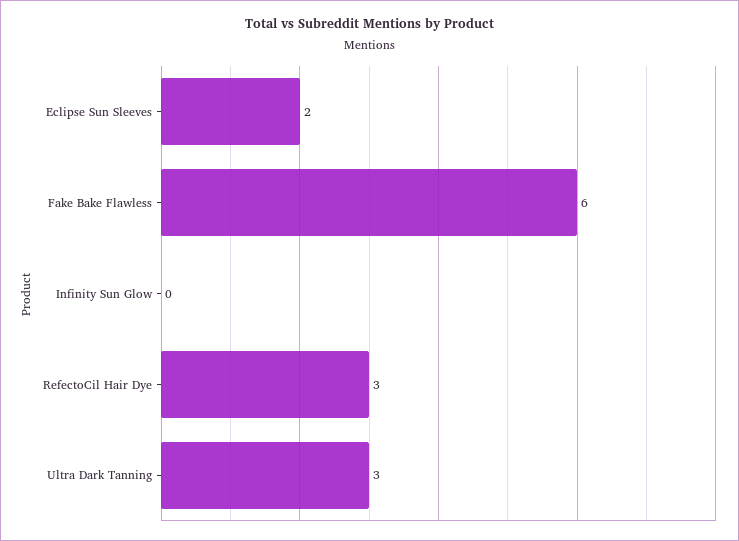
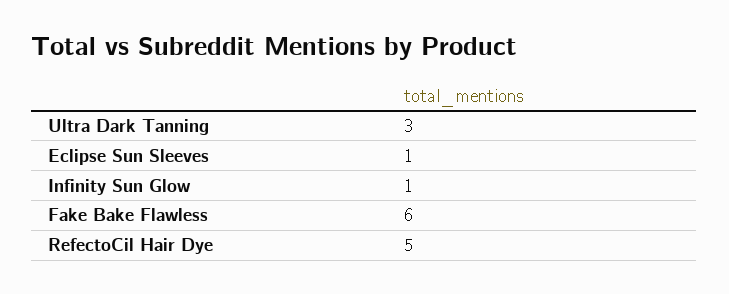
  {
-   "Eclipse Sun Sleeves": 2,
+   "Eclipse Sun Sleeves": 1,
    "Fake Bake Flawless": 6,
-   "Infinity Sun Glow": 0,
+   "Infinity Sun Glow": 1,
-   "RefectoCil Hair Dye": 3,
+   "RefectoCil Hair Dye": 5,
    "Ultra Dark Tanning": 3
  }

